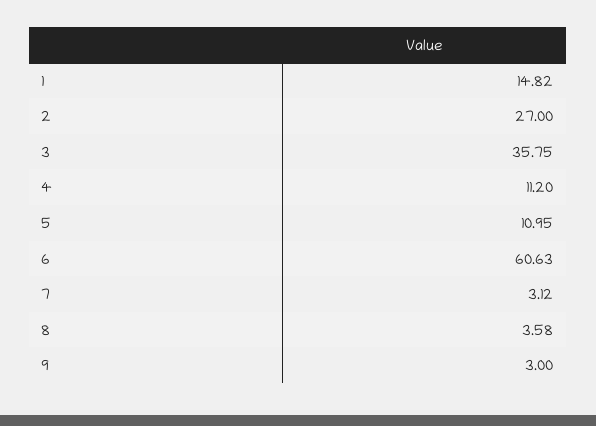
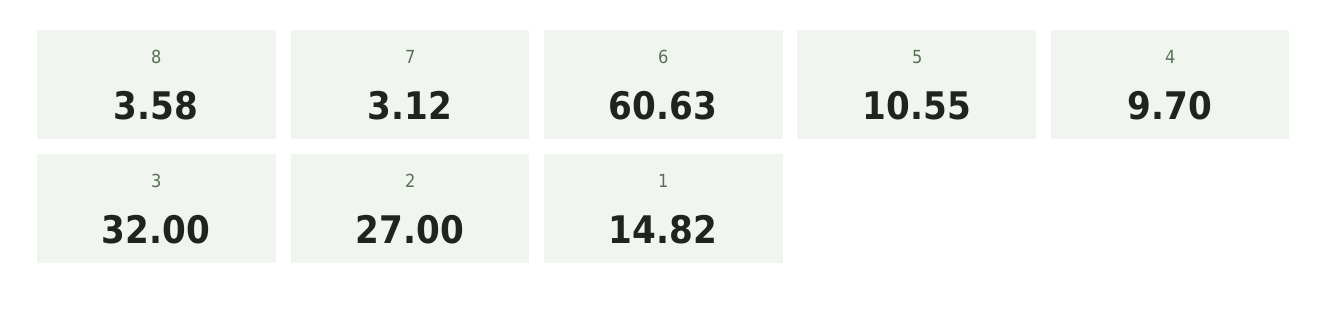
  {
    "1": 14.82,
    "2": 27,
-   "3": 35.75,
+   "3": 32,
-   "4": 11.2,
+   "4": 9.7,
-   "5": 10.95,
+   "5": 10.55,
    "6": 60.63,
    "7": 3.12,
-   "8": 3.58,
+   "8": 3.58
-   "9": 3
  }

